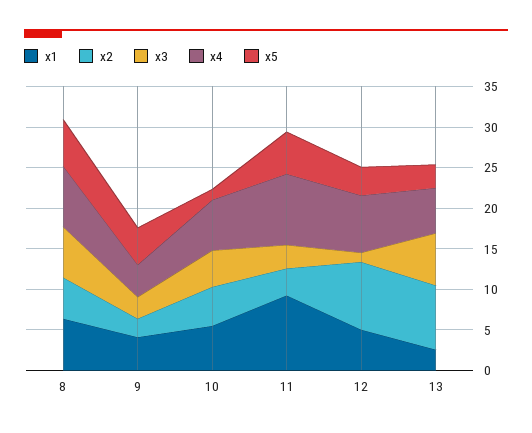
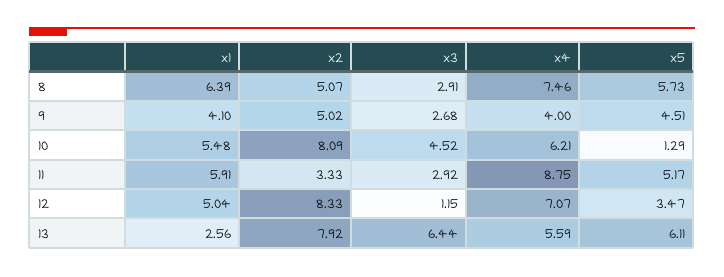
  {
    "x1": {
      "8": 6.39,
      "9": 4.1,
      "10": 5.48,
-     "11": 9,
+     "11": 5.91,
      "12": 5.04,
      "13": 2.56
    },
    "x2": {
      "8": 5.07,
-     "9": 2,
+     "9": 5.02,
-     "10": 5,
+     "10": 8.09,
      "11": 3.33,
      "12": 8.33,
      "13": 7.92
    },
    "x3": {
-     "8": 6,
+     "8": 2.91,
      "9": 2.68,
      "10": 4.52,
      "11": 2.92,
      "12": 1.15,
      "13": 6.44
    },
    "x4": {
      "8": 7.46,
      "9": 4,
      "10": 6.21,
      "11": 8.75,
      "12": 7.07,
      "13": 5.59
    },
    "x5": {
      "8": 5.73,
      "9": 4.51,
      "10": 1.29,
      "11": 5.17,
      "12": 3.47,
-     "13": 3
+     "13": 6.11
    }
  }

